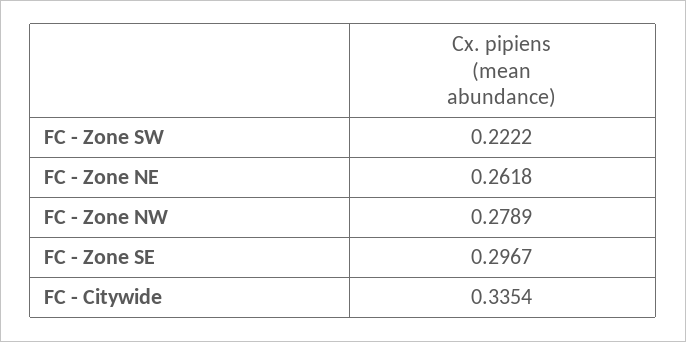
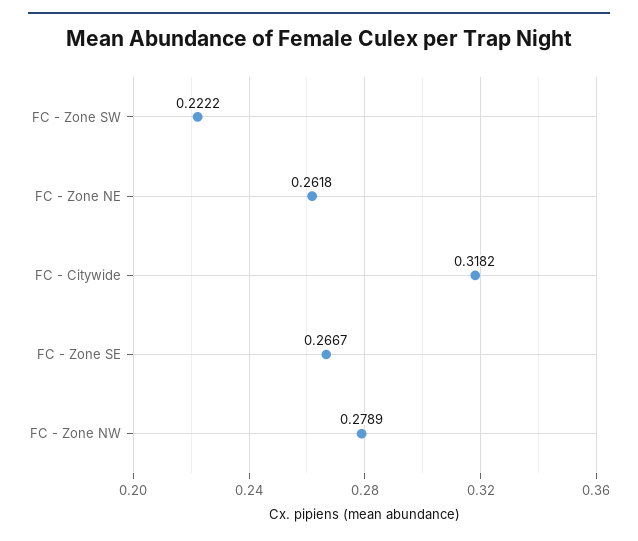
  {
    "FC - Zone SW": 0.2222,
    "FC - Zone NE": 0.2618,
    "FC - Zone NW": 0.2789,
-   "FC - Zone SE": 0.2967,
+   "FC - Zone SE": 0.2667,
-   "FC - Citywide": 0.3354
+   "FC - Citywide": 0.3182
  }

